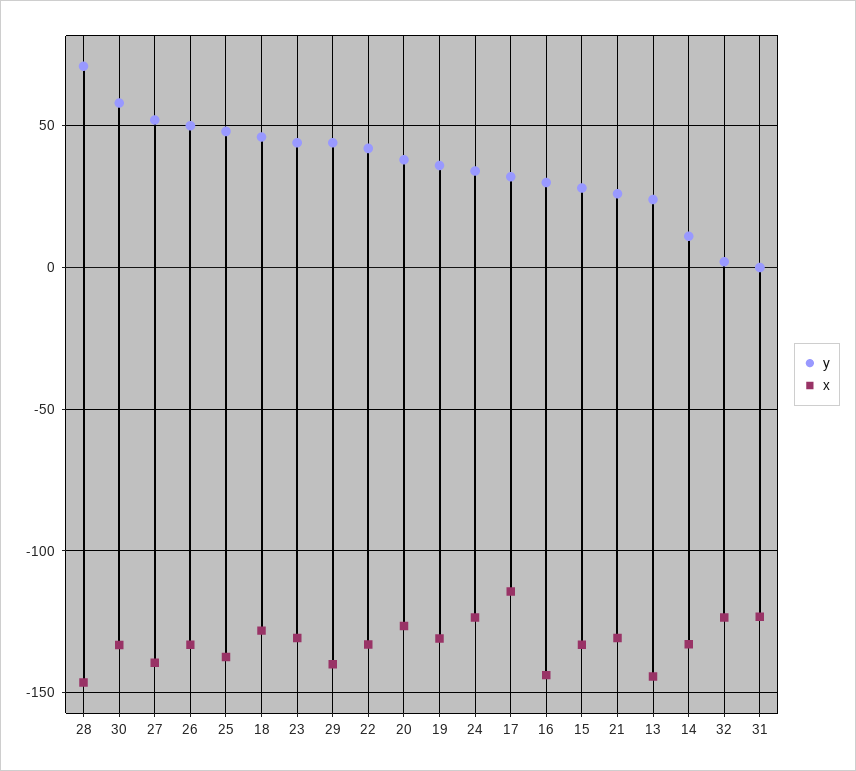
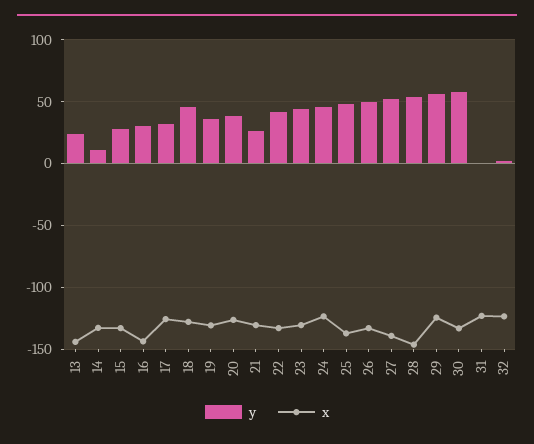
  {
    "y": {
-     "28": 70,
+     "28": 55,
      "30": 60,
      "27": 50,
      "26": 50,
      "25": 50,
      "18": 45,
      "23": 45,
-     "29": 45,
+     "29": 55,
      "22": 40,
      "20": 40,
      "19": 35,
-     "24": 35,
+     "24": 45,
      "17": 30,
      "16": 30,
      "15": 30,
      "21": 25,
      "13": 25,
      "14": 10,
      "32": 0,
      "31": 0
    },
    "x": {
      "28": -145,
      "30": -135,
      "27": -140,
      "26": -135,
      "25": -135,
      "18": -130,
      "23": -130,
-     "29": -140,
+     "29": -125,
      "22": -135,
      "20": -125,
      "19": -130,
      "24": -125,
-     "17": -115,
+     "17": -125,
      "16": -145,
      "15": -135,
      "21": -130,
      "13": -145,
      "14": -135,
      "32": -125,
      "31": -125
    }
  }

